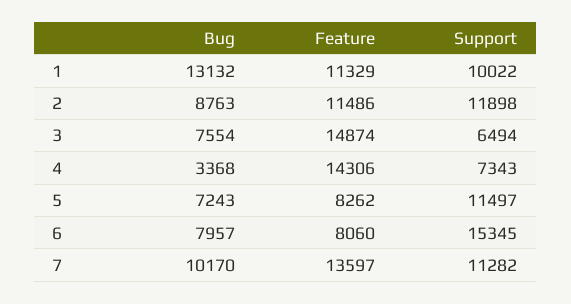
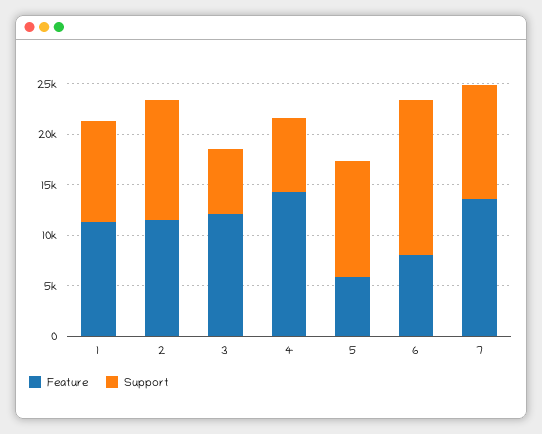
  {
-   "Bug": {
-     "1": 13132,
-     "2": 8763,
-     "3": 7554,
-     "4": 3368,
-     "5": 7243,
-     "6": 7957,
-     "7": 10170
-   },
    "Feature": {
      "1": 11329,
      "2": 11486,
-     "3": 14874,
+     "3": 12000,
      "4": 14306,
-     "5": 8262,
+     "5": 6000,
      "6": 8060,
      "7": 13597
    },
    "Support": {
      "1": 10022,
      "2": 11898,
      "3": 6494,
      "4": 7343,
      "5": 11497,
      "6": 15345,
      "7": 11282
    }
  }

